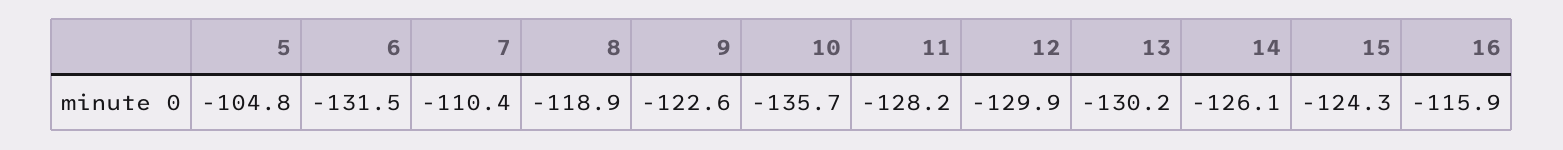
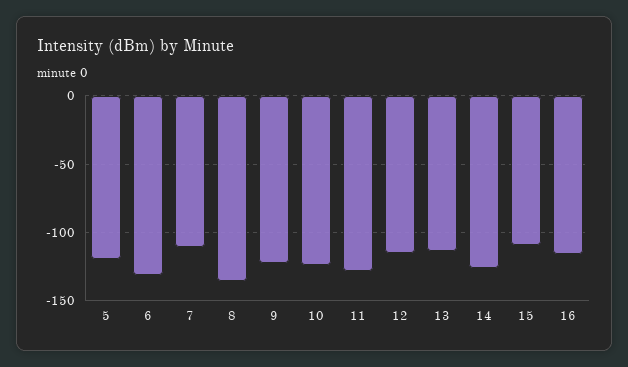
  {
-   "5": -104.8,
+   "5": -120,
    "6": -131.5,
    "7": -110.4,
-   "8": -118.9,
+   "8": -135,
    "9": -122.6,
-   "10": -135.7,
+   "10": -125,
    "11": -128.2,
-   "12": -129.9,
+   "12": -115,
-   "13": -130.2,
+   "13": -115,
    "14": -126.1,
-   "15": -124.3,
+   "15": -110,
    "16": -115.9
  }

